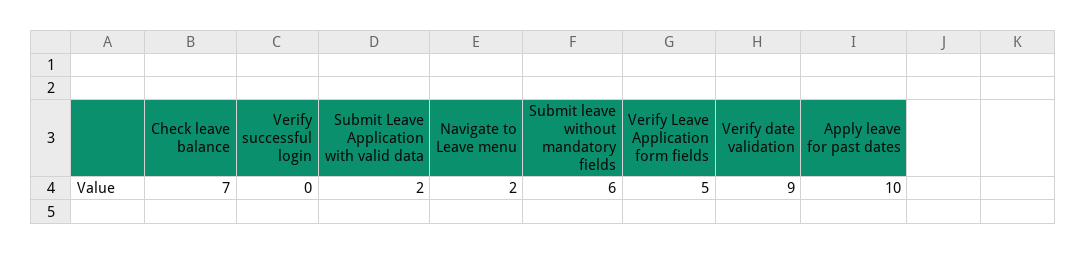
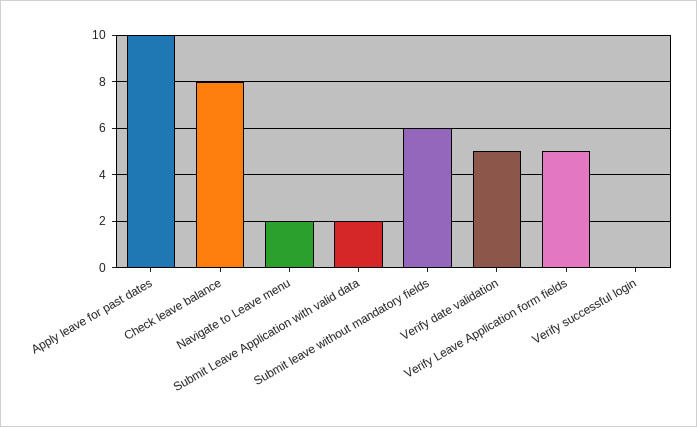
  {
-   "Check leave balance": 7,
+   "Check leave balance": 8,
    "Verify successful login": 0,
    "Submit Leave Application with valid data": 2,
    "Navigate to Leave menu": 2,
    "Submit leave without mandatory fields": 6,
    "Verify Leave Application form fields": 5,
-   "Verify date validation": 9,
+   "Verify date validation": 5,
    "Apply leave for past dates": 10
  }

